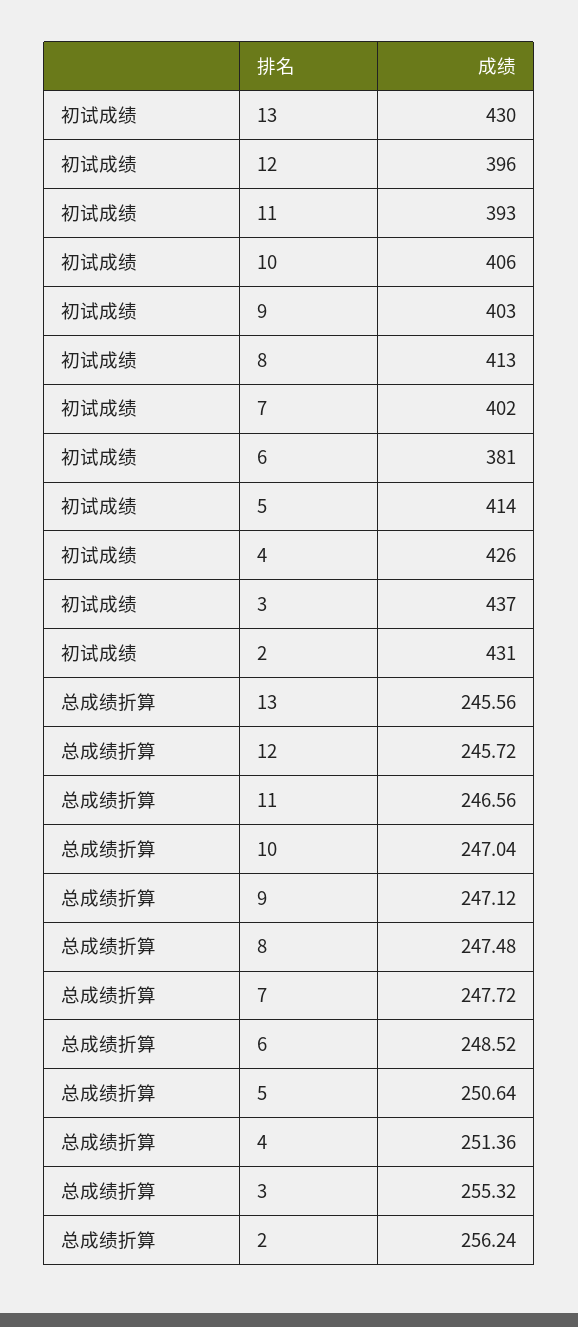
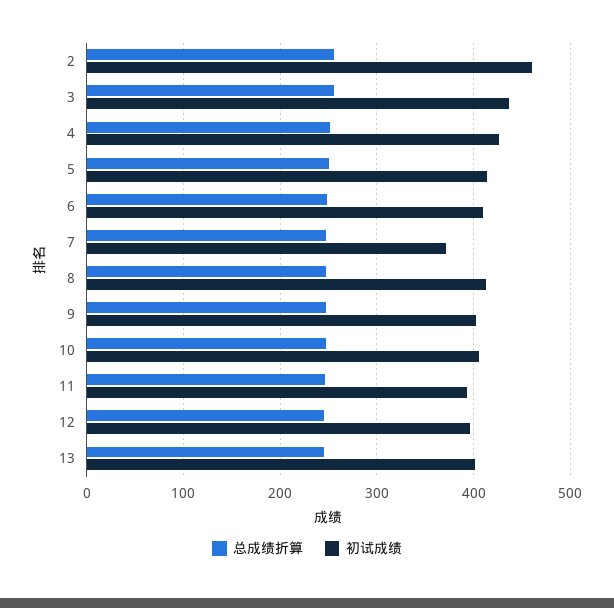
  {
    "初试成绩": {
-     "13": 430,
+     "13": 400,
      "12": 396,
      "11": 393,
      "10": 406,
      "9": 403,
      "8": 413,
-     "7": 402,
+     "7": 370,
-     "6": 381,
+     "6": 410,
      "5": 414,
      "4": 426,
      "3": 437,
-     "2": 431
+     "2": 460
    },
    "总成绩折算": {
      "13": 245.56,
      "12": 245.72,
      "11": 246.56,
      "10": 247.04,
      "9": 247.12,
      "8": 247.48,
      "7": 247.72,
      "6": 248.52,
      "5": 250.64,
      "4": 251.36,
      "3": 255.32,
      "2": 256.24
    }
  }

